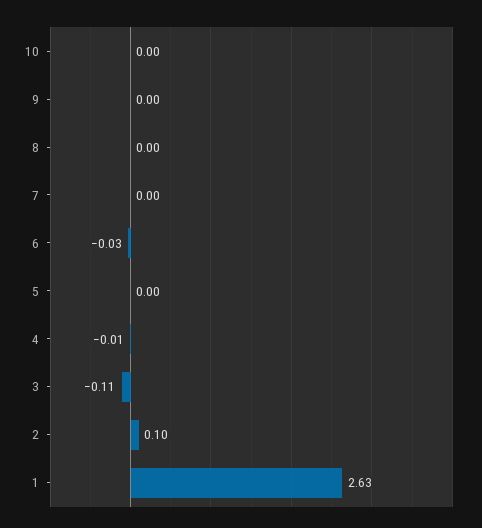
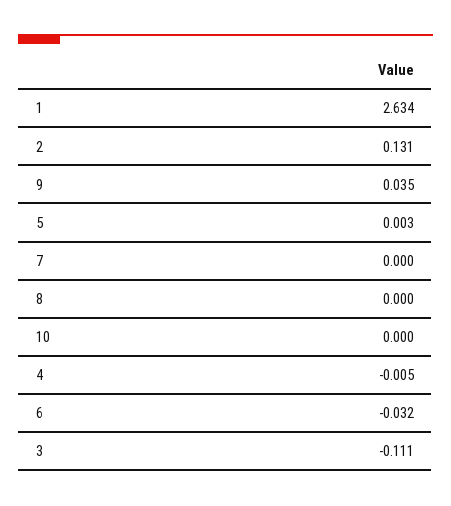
  {
    "10": 0,
-   "9": 0,
+   "9": 0.035,
    "8": 0,
    "7": 0,
    "6": -0.032,
    "5": 0.003,
    "4": -0.005,
    "3": -0.111,
-   "2": 0.1,
+   "2": 0.131,
    "1": 2.634
  }

